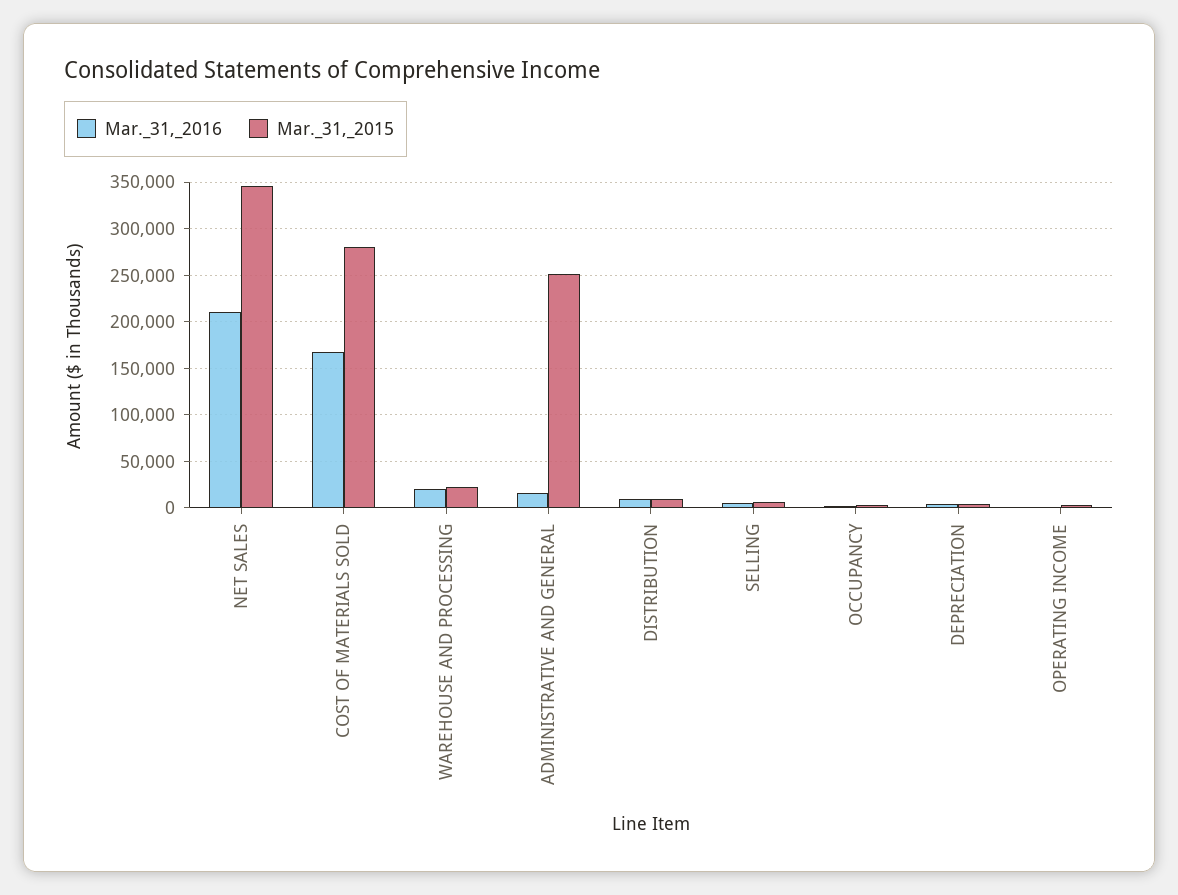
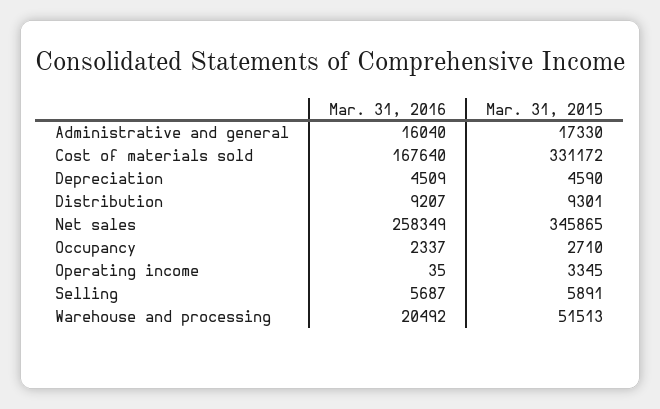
  {
    "Mar._31,_2016": {
-     "NET SALES": 210000,
+     "NET SALES": 258349,
      "COST OF MATERIALS SOLD": 167640,
      "WAREHOUSE AND PROCESSING": 20492,
      "ADMINISTRATIVE AND GENERAL": 16040,
      "DISTRIBUTION": 9207,
      "SELLING": 5687,
      "OCCUPANCY": 2337,
      "DEPRECIATION": 4509,
      "OPERATING INCOME": 35
    },
    "Mar._31,_2015": {
      "NET SALES": 345865,
-     "COST OF MATERIALS SOLD": 280000,
+     "COST OF MATERIALS SOLD": 331172,
-     "WAREHOUSE AND PROCESSING": 20000,
+     "WAREHOUSE AND PROCESSING": 51513,
-     "ADMINISTRATIVE AND GENERAL": 250000,
+     "ADMINISTRATIVE AND GENERAL": 17330,
      "DISTRIBUTION": 9301,
      "SELLING": 5891,
      "OCCUPANCY": 2710,
      "DEPRECIATION": 4590,
      "OPERATING INCOME": 3345
    }
  }

